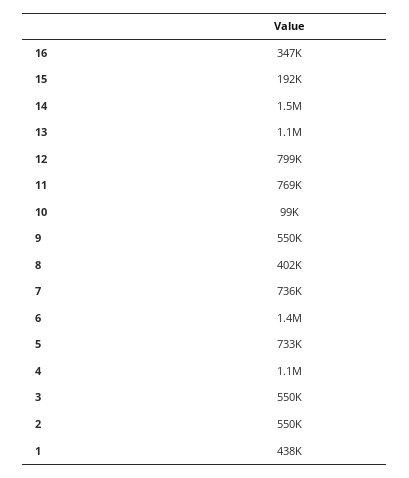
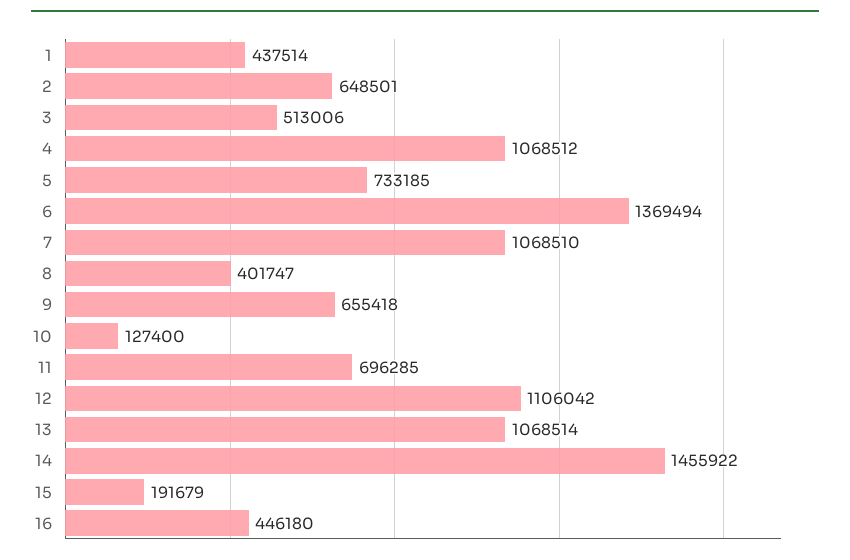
  {
-   "16": 347000,
+   "16": 446180,
    "15": 191679,
    "14": 1455922,
    "13": 1068514,
-   "12": 799000,
+   "12": 1106042,
-   "11": 769000,
+   "11": 696285,
-   "10": 99000,
+   "10": 127400,
-   "9": 550000,
+   "9": 655418,
    "8": 401747,
-   "7": 736000,
+   "7": 1068510,
    "6": 1369494,
    "5": 733185,
    "4": 1068512,
-   "3": 550000,
+   "3": 513006,
-   "2": 550000,
+   "2": 648501,
    "1": 437514
  }

